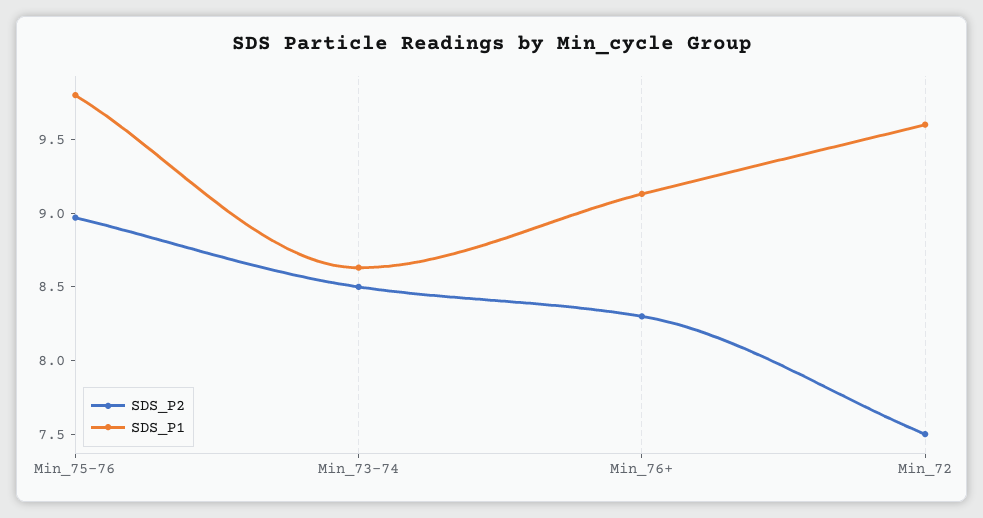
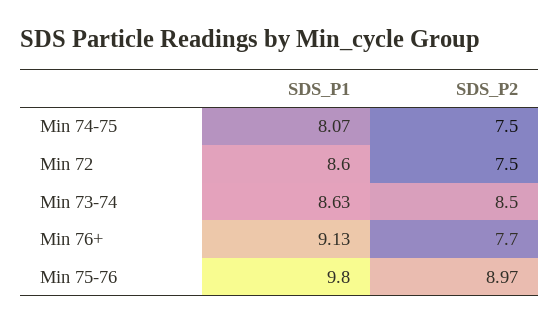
  {
    "SDS_P2": {
      "Min_75-76": 8.97,
      "Min_73-74": 8.5,
-     "Min_76+": 8.3,
+     "Min_76+": 7.7,
-     "Min_72": 7.5
+     "Min_72": 7.5,
+     "Min 74-75": 7.5
    },
    "SDS_P1": {
      "Min_75-76": 9.8,
      "Min_73-74": 8.63,
      "Min_76+": 9.13,
-     "Min_72": 9.6
+     "Min_72": 8.6,
+     "Min 74-75": 8.07
    }
  }

